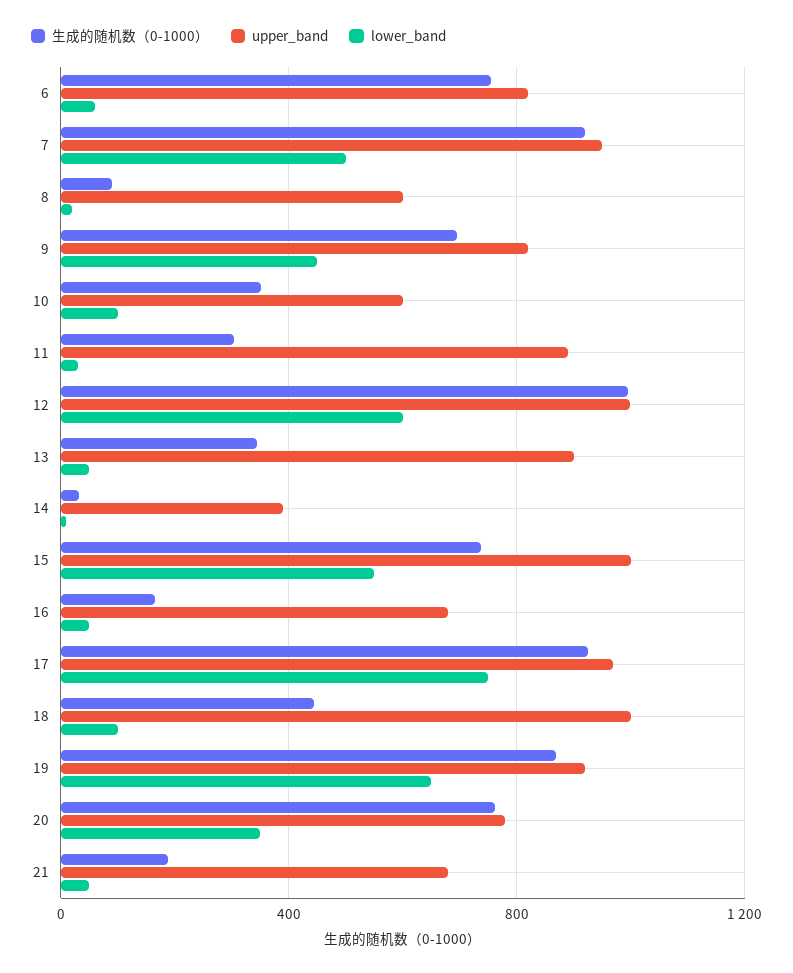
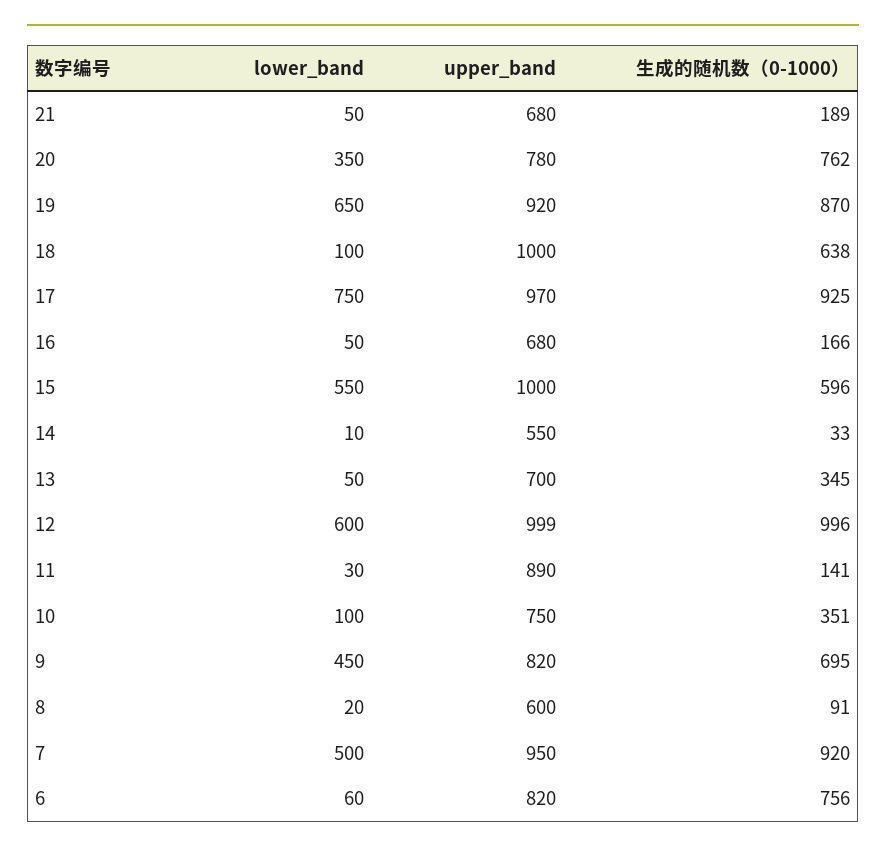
  {
    "生成的随机数（0-1000）": {
      "6": 756,
      "7": 920,
      "8": 91,
      "9": 695,
      "10": 351,
-     "11": 300,
+     "11": 141,
      "12": 996,
      "13": 345,
      "14": 33,
-     "15": 750,
+     "15": 596,
      "16": 166,
      "17": 925,
-     "18": 450,
+     "18": 638,
      "19": 870,
      "20": 762,
      "21": 189
    },
    "upper_band": {
      "6": 820,
      "7": 950,
      "8": 600,
      "9": 820,
-     "10": 600,
+     "10": 750,
      "11": 890,
      "12": 999,
-     "13": 900,
+     "13": 700,
-     "14": 400,
+     "14": 550,
      "15": 1000,
      "16": 680,
      "17": 970,
      "18": 1000,
      "19": 920,
      "20": 780,
      "21": 680
    },
    "lower_band": {
      "6": 60,
      "7": 500,
      "8": 20,
      "9": 450,
      "10": 100,
      "11": 30,
      "12": 600,
      "13": 50,
      "14": 10,
      "15": 550,
      "16": 50,
      "17": 750,
      "18": 100,
      "19": 650,
      "20": 350,
      "21": 50
    }
  }

